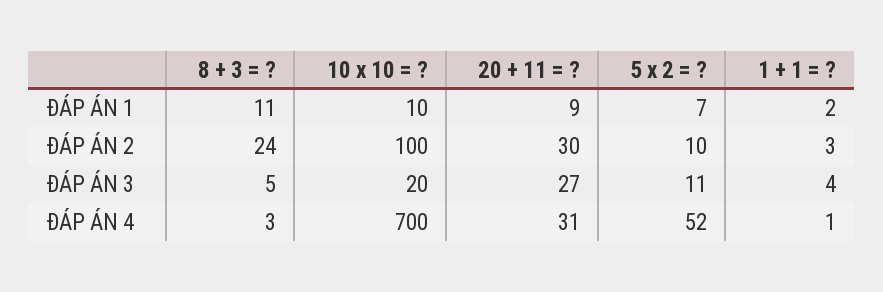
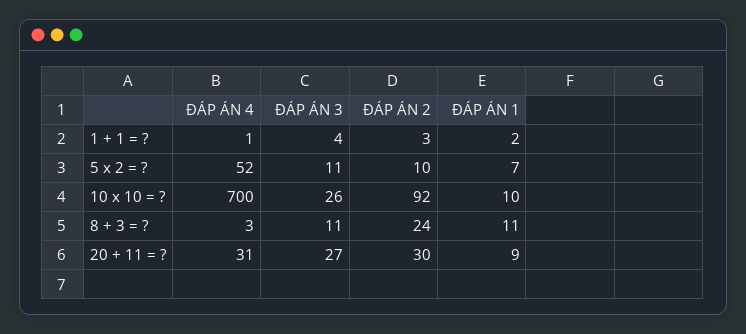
  {
    "8 + 3 = ?": {
      "ĐÁP ÁN 1": 11,
      "ĐÁP ÁN 2": 24,
-     "ĐÁP ÁN 3": 5,
+     "ĐÁP ÁN 3": 11,
      "ĐÁP ÁN 4": 3
    },
    "10 x 10 = ?": {
      "ĐÁP ÁN 1": 10,
-     "ĐÁP ÁN 2": 100,
+     "ĐÁP ÁN 2": 92,
-     "ĐÁP ÁN 3": 20,
+     "ĐÁP ÁN 3": 26,
      "ĐÁP ÁN 4": 700
    },
    "20 + 11 = ?": {
      "ĐÁP ÁN 1": 9,
      "ĐÁP ÁN 2": 30,
      "ĐÁP ÁN 3": 27,
      "ĐÁP ÁN 4": 31
    },
    "5 x 2 = ?": {
      "ĐÁP ÁN 1": 7,
      "ĐÁP ÁN 2": 10,
      "ĐÁP ÁN 3": 11,
      "ĐÁP ÁN 4": 52
    },
    "1 + 1 = ?": {
      "ĐÁP ÁN 1": 2,
      "ĐÁP ÁN 2": 3,
      "ĐÁP ÁN 3": 4,
      "ĐÁP ÁN 4": 1
    }
  }

